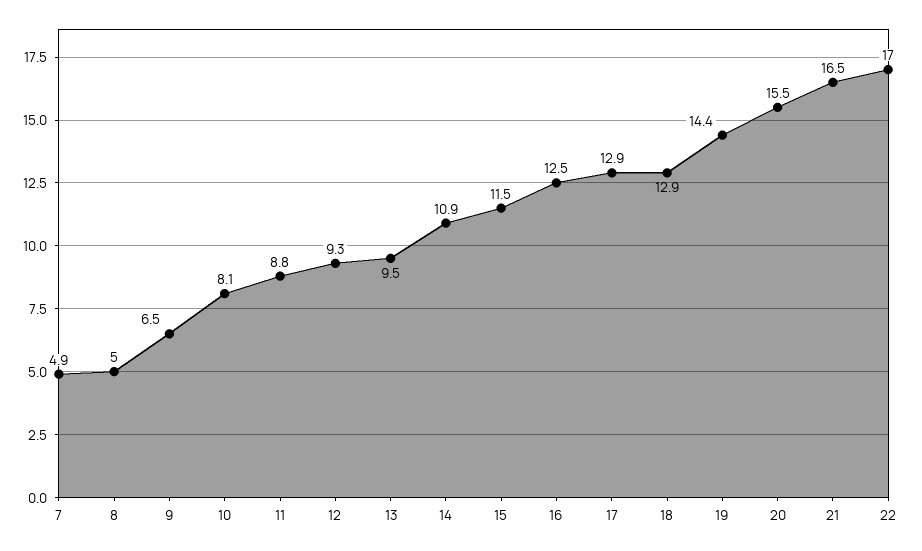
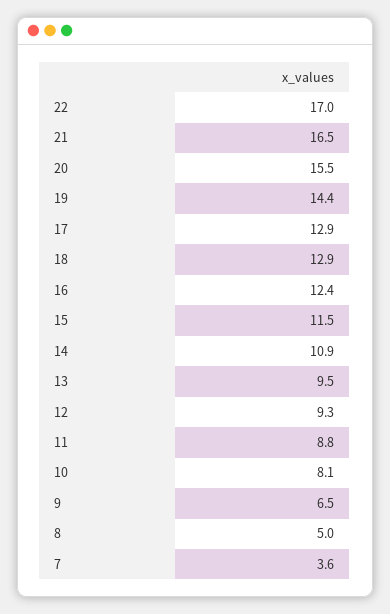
  {
-   "7": 4.9,
+   "7": 3.6,
    "8": 5,
    "9": 6.5,
    "10": 8.1,
    "11": 8.8,
    "12": 9.3,
    "13": 9.5,
    "14": 10.9,
    "15": 11.5,
-   "16": 12.5,
+   "16": 12.4,
    "17": 12.9,
    "18": 12.9,
    "19": 14.4,
    "20": 15.5,
    "21": 16.5,
    "22": 17
  }

